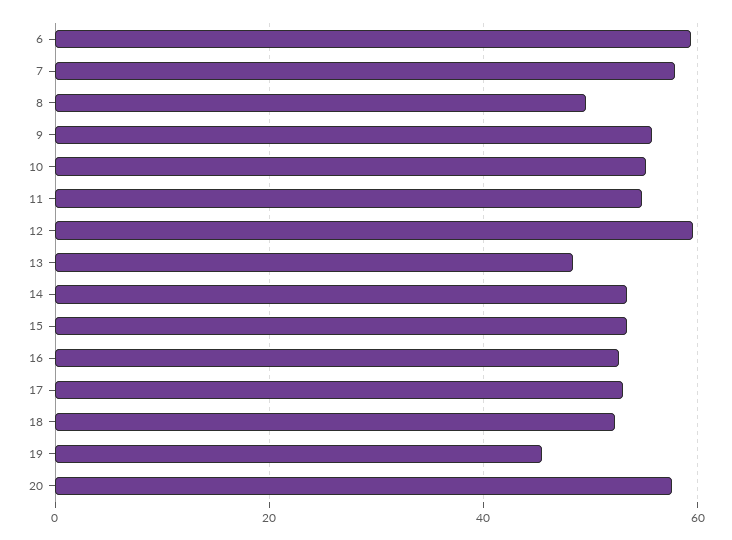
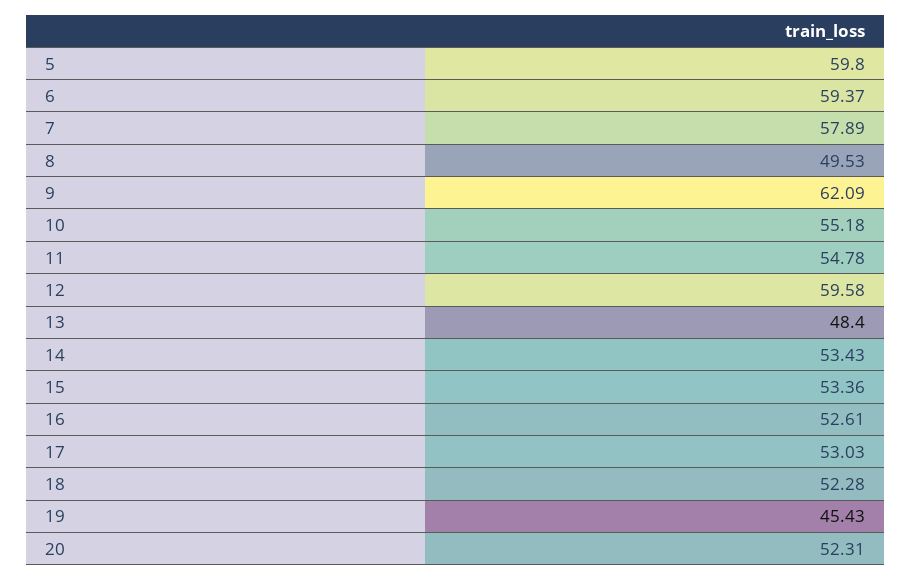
  {
    "6": 59.37,
    "7": 57.89,
    "8": 49.53,
-   "9": 56,
+   "9": 62.09,
    "10": 55.18,
    "11": 54.78,
    "12": 59.58,
    "13": 48.4,
    "14": 53.43,
    "15": 53.36,
    "16": 52.61,
    "17": 53.03,
    "18": 52.28,
    "19": 45.43,
-   "20": 58
+   "20": 52.31,
+   "5": 59.8
  }

